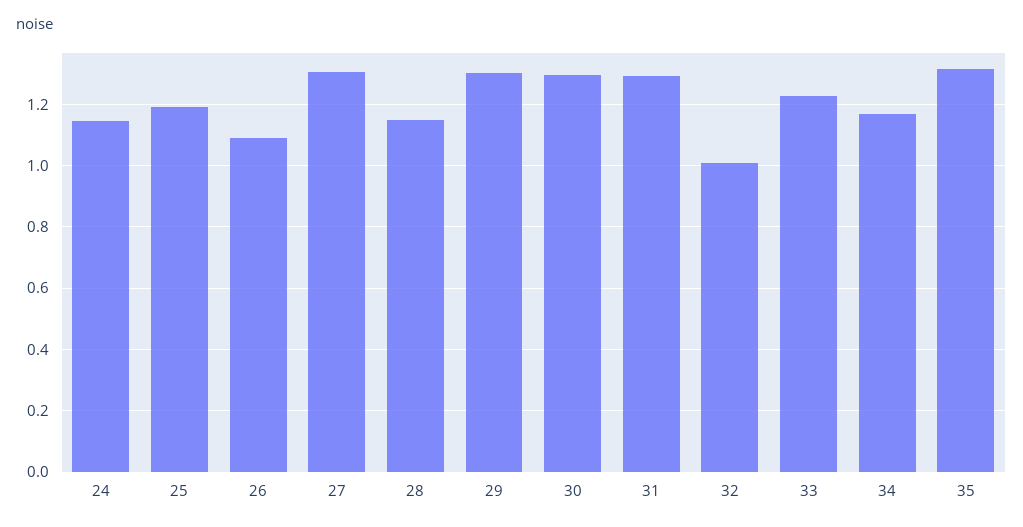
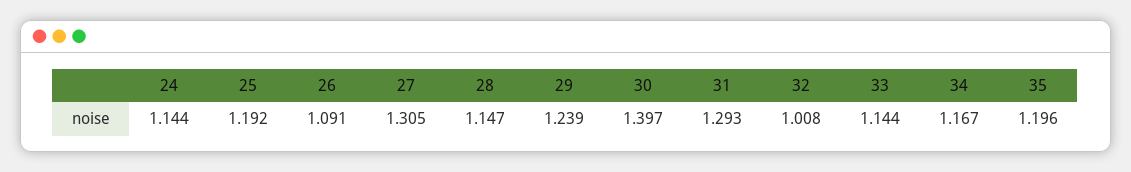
  {
    "24": 1.144,
    "25": 1.192,
    "26": 1.091,
    "27": 1.305,
    "28": 1.147,
-   "29": 1.3,
+   "29": 1.239,
-   "30": 1.3,
+   "30": 1.397,
    "31": 1.293,
    "32": 1.008,
-   "33": 1.22,
+   "33": 1.144,
    "34": 1.167,
-   "35": 1.32
+   "35": 1.196
  }

